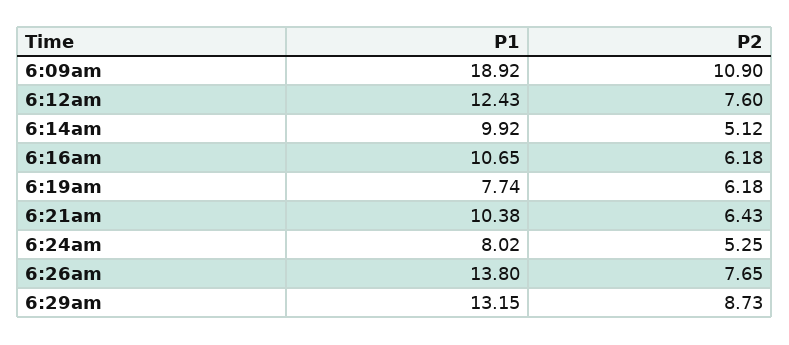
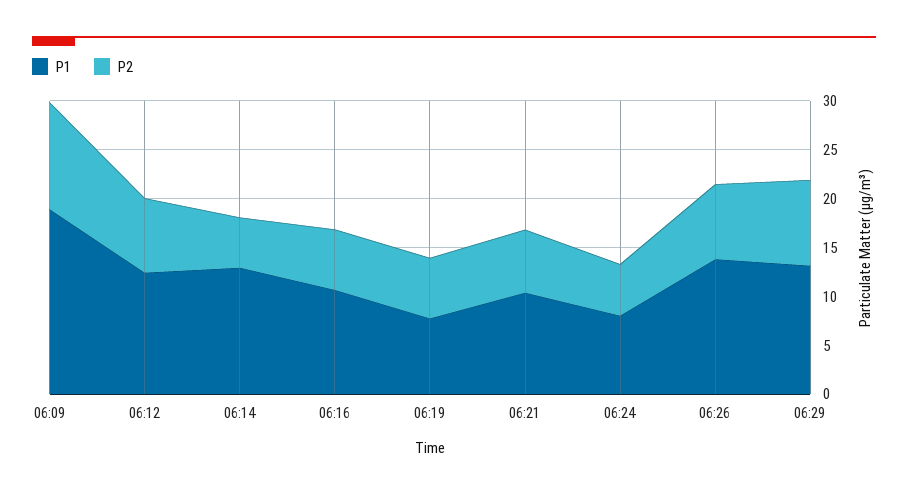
  {
    "P1": {
      "6:09am": 18.92,
      "6:12am": 12.43,
-     "6:14am": 9.92,
+     "6:14am": 13,
      "6:16am": 10.65,
      "6:19am": 7.74,
      "6:21am": 10.38,
      "6:24am": 8.02,
      "6:26am": 13.8,
      "6:29am": 13.15
    },
    "P2": {
      "6:09am": 10.9,
      "6:12am": 7.6,
      "6:14am": 5.12,
      "6:16am": 6.18,
      "6:19am": 6.18,
      "6:21am": 6.43,
      "6:24am": 5.25,
      "6:26am": 7.65,
      "6:29am": 8.73
    }
  }

